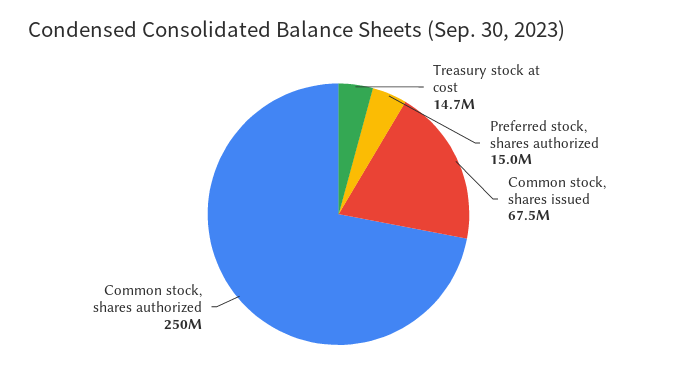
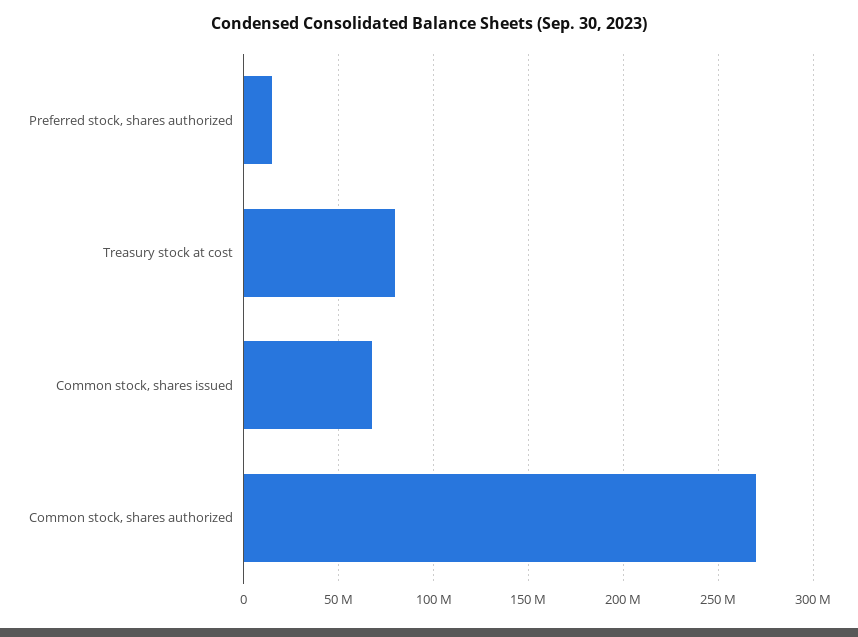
  {
-   "Treasury stock at cost": 14700000,
+   "Treasury stock at cost": 80000000,
    "Preferred stock, shares authorized": 15000000,
    "Common stock, shares issued": 67500000,
-   "Common stock, shares authorized": 250000000
+   "Common stock, shares authorized": 270000000
  }

